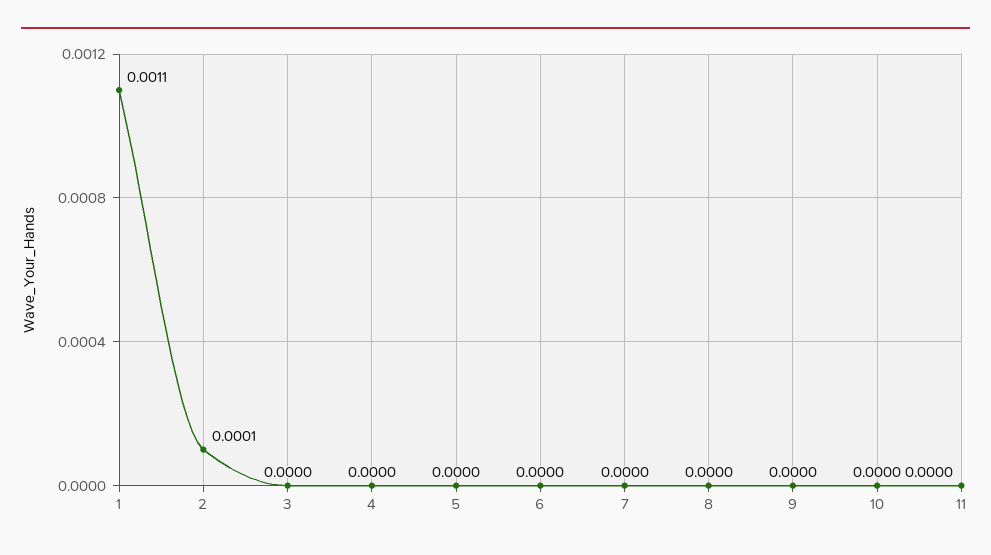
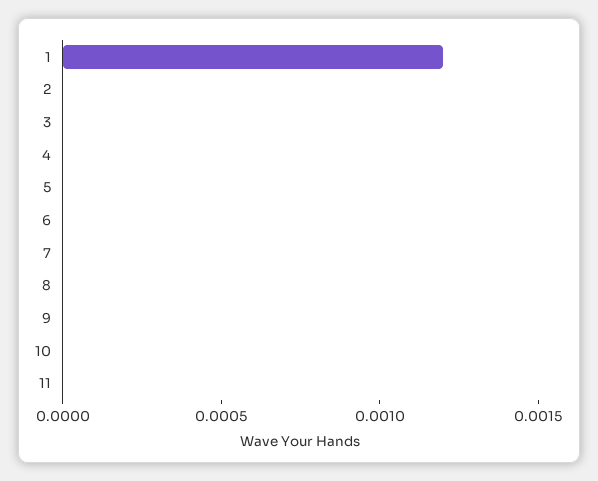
  {
-   "1": 0.0011,
+   "1": 0.0012,
-   "2": 0.0001,
+   "2": 0,
    "3": 0,
    "4": 0,
    "5": 0,
    "6": 0,
    "7": 0,
    "8": 0,
    "9": 0,
    "10": 0,
    "11": 0
  }

